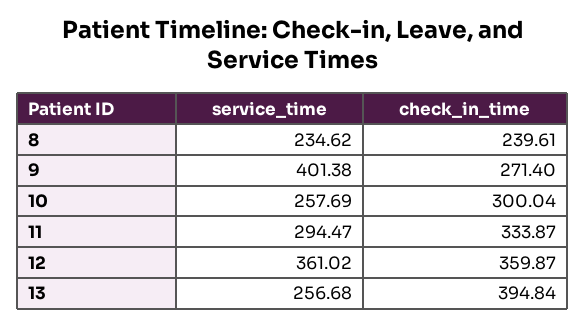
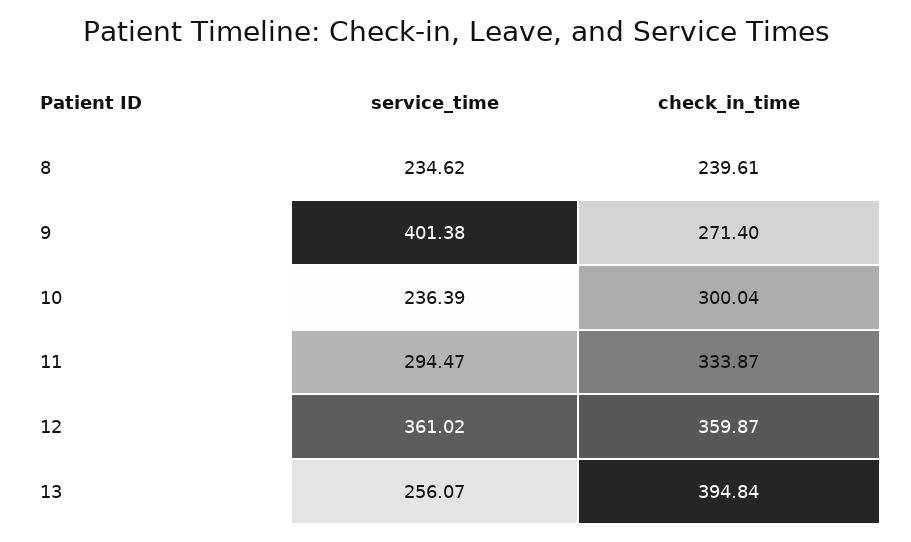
  {
    "service_time": {
      "8": 234.62,
      "9": 401.38,
-     "10": 257.69,
+     "10": 236.39,
      "11": 294.47,
      "12": 361.02,
-     "13": 256.68
+     "13": 256.07
    },
    "check_in_time": {
      "8": 239.61,
      "9": 271.4,
      "10": 300.04,
      "11": 333.87,
      "12": 359.87,
      "13": 394.84
    }
  }

